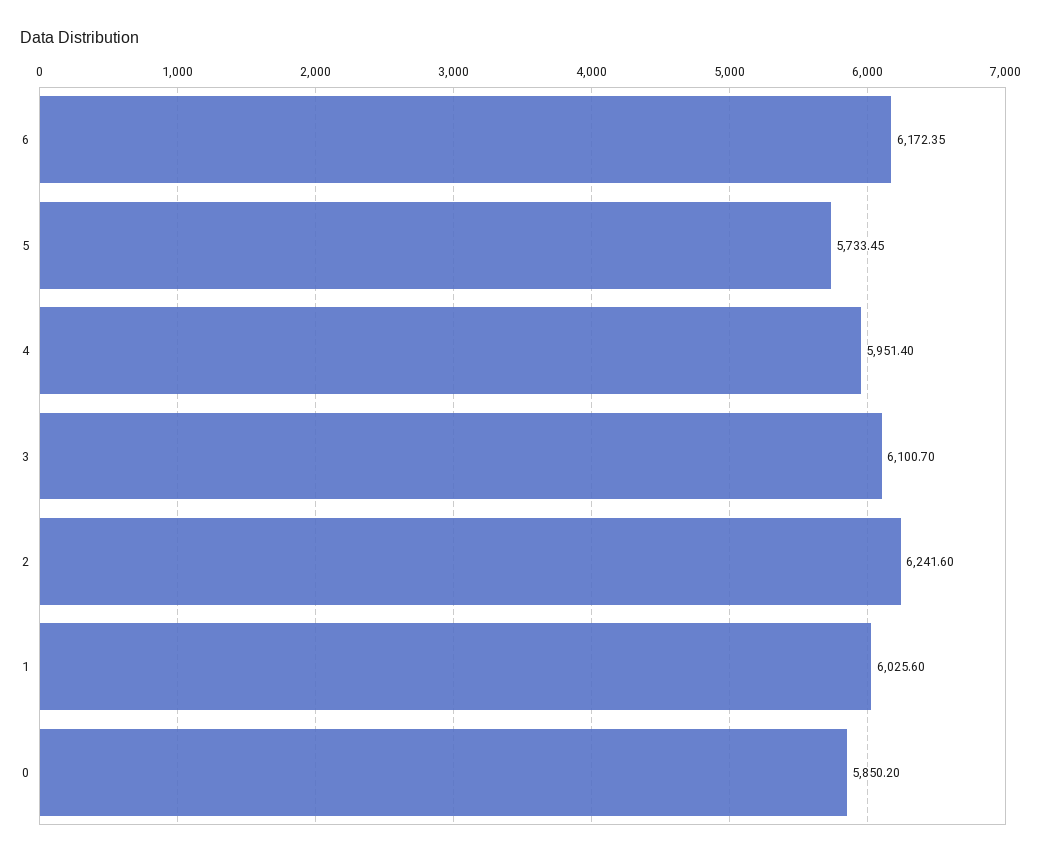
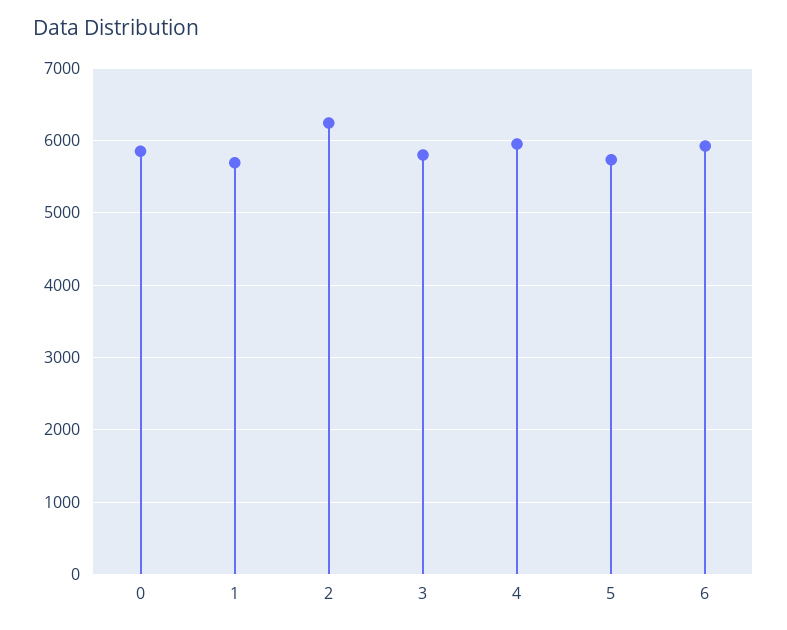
  {
-   "6": 6172.35,
+   "6": 5900,
    "5": 5733.45,
    "4": 5951.4,
-   "3": 6100.7,
+   "3": 5800,
    "2": 6241.6,
-   "1": 6025.6,
+   "1": 5700,
    "0": 5850.2
  }

